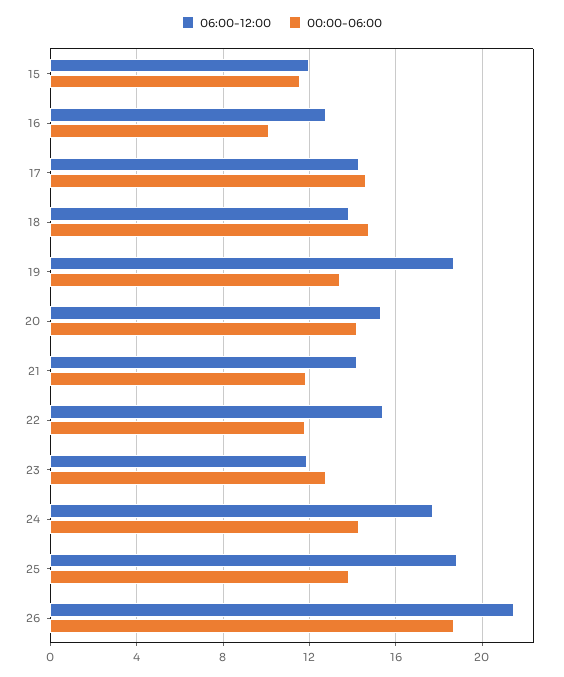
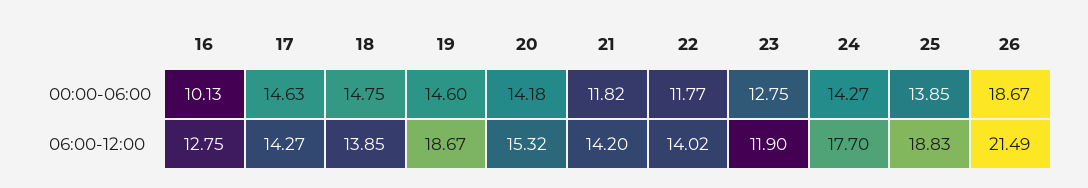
  {
    "06:00-12:00": {
-     "15": 12,
      "16": 12.75,
      "17": 14.27,
      "18": 13.85,
      "19": 18.67,
      "20": 15.32,
      "21": 14.2,
-     "22": 15.5,
+     "22": 14.02,
      "23": 11.9,
      "24": 17.7,
      "25": 18.83,
      "26": 21.49
    },
    "00:00-06:00": {
-     "15": 11.5,
      "16": 10.13,
      "17": 14.63,
      "18": 14.75,
-     "19": 13.5,
+     "19": 14.6,
      "20": 14.18,
      "21": 11.82,
      "22": 11.77,
      "23": 12.75,
      "24": 14.27,
      "25": 13.85,
      "26": 18.67
    }
  }

